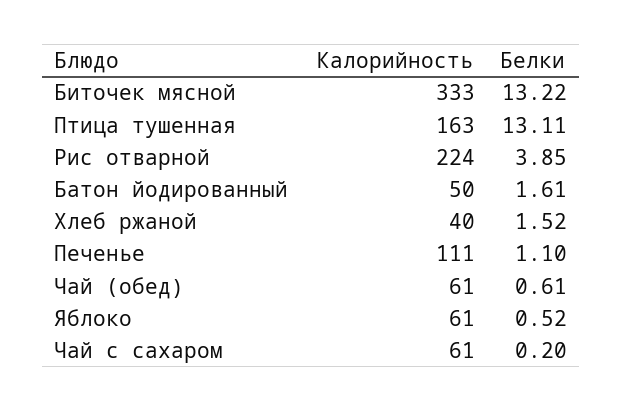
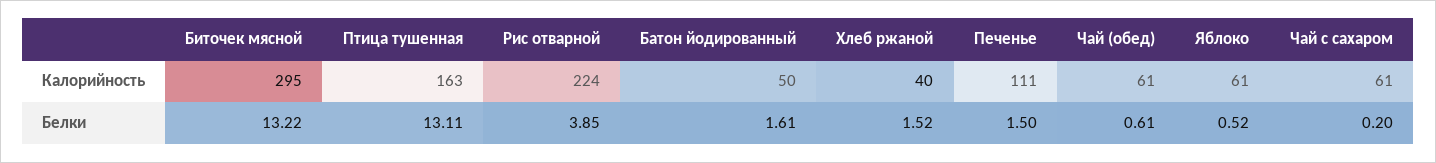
  {
    "Калорийность": {
-     "Биточек мясной": 333,
+     "Биточек мясной": 295,
      "Птица тушенная": 163,
      "Рис отварной": 224,
      "Батон йодированный": 50,
      "Хлеб ржаной": 40,
      "Печенье": 111,
      "Чай (обед)": 61,
      "Яблоко": 61,
      "Чай с сахаром": 61
    },
    "Белки": {
      "Биточек мясной": 13.22,
      "Птица тушенная": 13.11,
      "Рис отварной": 3.85,
      "Батон йодированный": 1.61,
      "Хлеб ржаной": 1.52,
-     "Печенье": 1.1,
+     "Печенье": 1.5,
      "Чай (обед)": 0.61,
      "Яблоко": 0.52,
      "Чай с сахаром": 0.2
    }
  }

